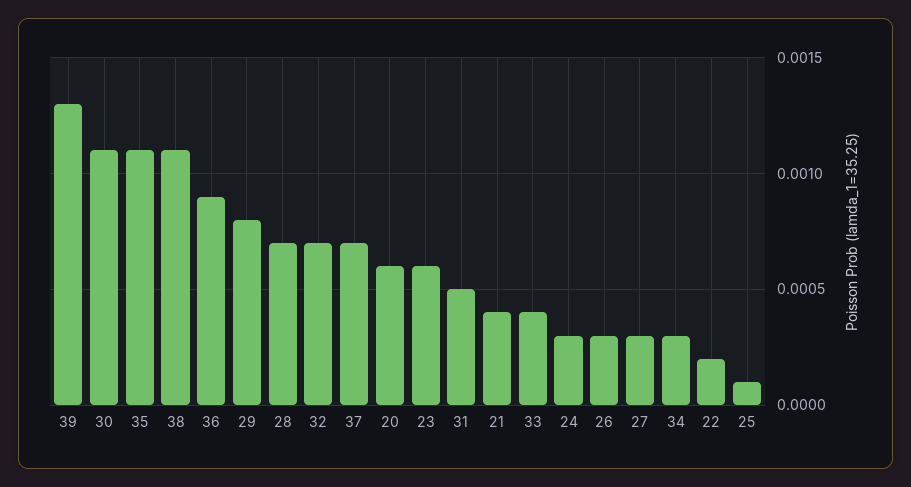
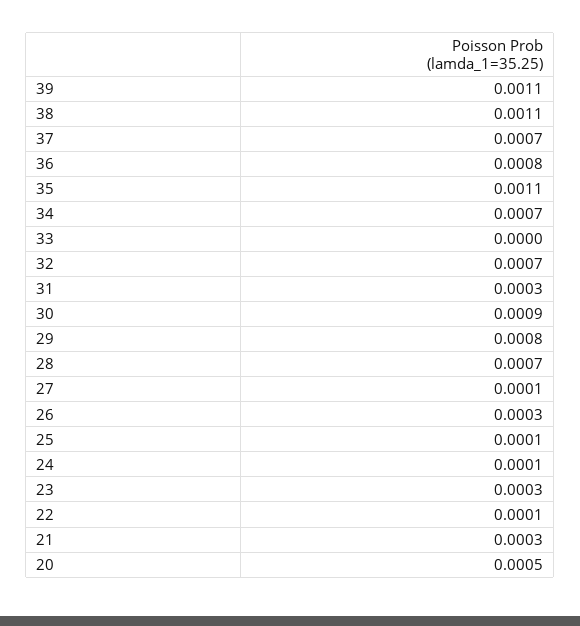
  {
-   "39": 0.0013,
+   "39": 0.0011,
-   "30": 0.0011,
+   "30": 0.0009,
    "35": 0.0011,
    "38": 0.0011,
-   "36": 0.0009,
+   "36": 0.0008,
    "29": 0.0008,
    "28": 0.0007,
    "32": 0.0007,
    "37": 0.0007,
-   "20": 0.0006,
+   "20": 0.0005,
-   "23": 0.0006,
+   "23": 0.0003,
-   "31": 0.0005,
+   "31": 0.0003,
-   "21": 0.0004,
+   "21": 0.0003,
-   "33": 0.0004,
+   "33": 0,
-   "24": 0.0003,
+   "24": 0.0001,
    "26": 0.0003,
-   "27": 0.0003,
+   "27": 0.0001,
-   "34": 0.0003,
+   "34": 0.0007,
-   "22": 0.0002,
+   "22": 0.0001,
    "25": 0.0001
  }

